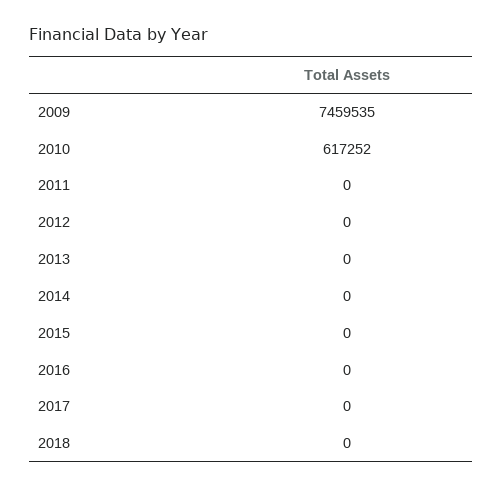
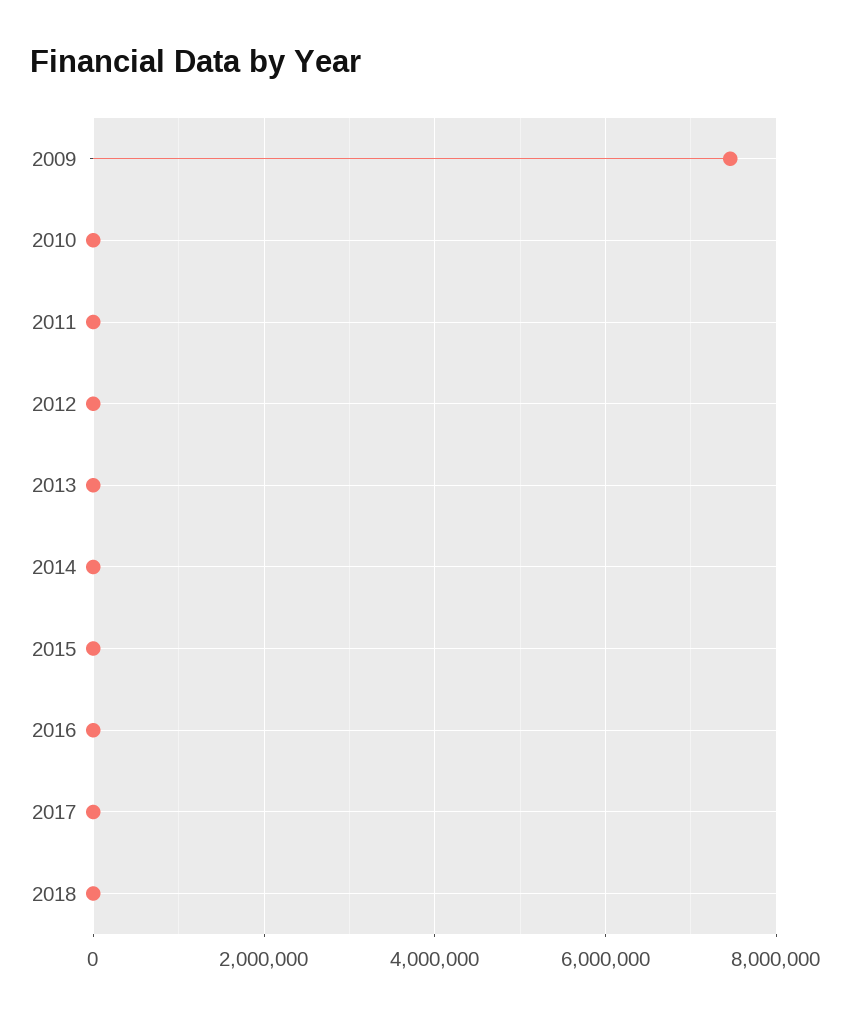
  {
    "2009": 7459535,
-   "2010": 617252,
+   "2010": 0,
    "2011": 0,
    "2012": 0,
    "2013": 0,
    "2014": 0,
    "2015": 0,
    "2016": 0,
    "2017": 0,
    "2018": 0
  }

